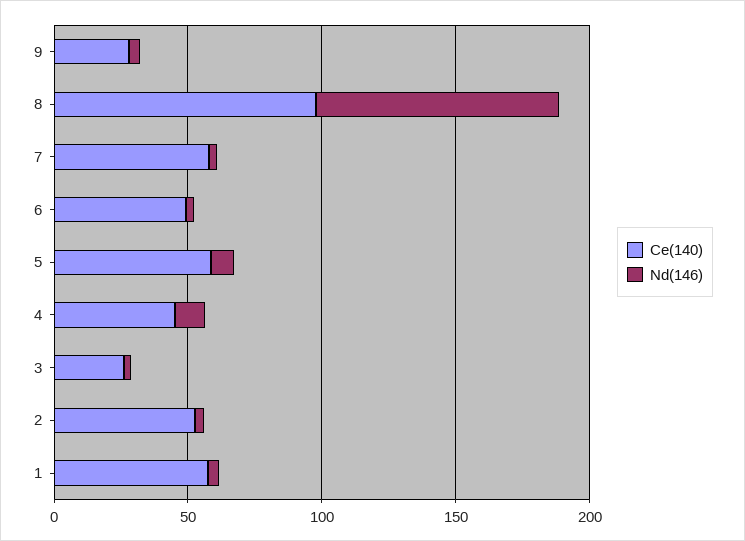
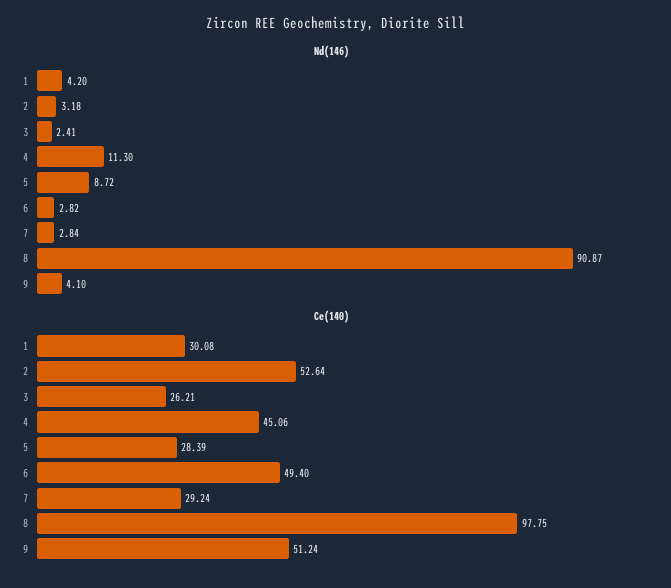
  {
    "Ce(140)": {
-     "9": 30,
+     "9": 51.24,
      "8": 97.75,
-     "7": 60,
+     "7": 29.24,
      "6": 49.4,
-     "5": 60,
+     "5": 28.39,
      "4": 45.06,
      "3": 26.21,
      "2": 52.64,
-     "1": 60
+     "1": 30.08
    },
    "Nd(146)": {
      "9": 4.1,
      "8": 90.87,
      "7": 2.84,
      "6": 2.82,
      "5": 8.72,
      "4": 11.3,
      "3": 2.41,
      "2": 3.18,
      "1": 4.2
    }
  }

